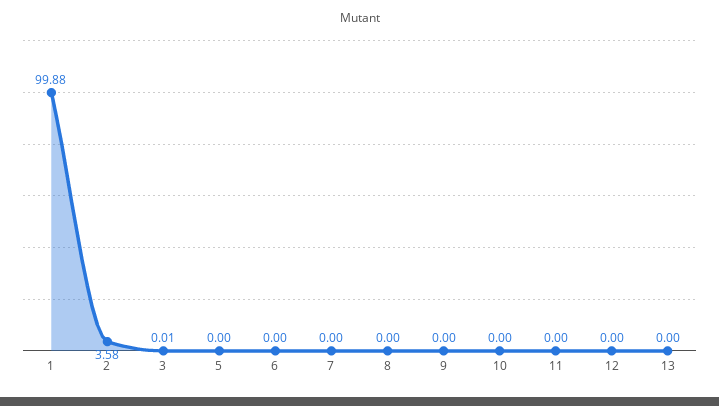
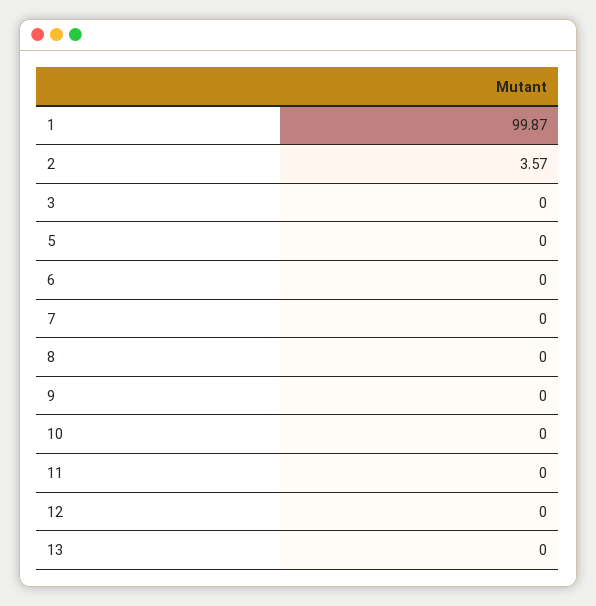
  {
-   "1": 99.88,
+   "1": 99.87,
-   "2": 3.58,
+   "2": 3.57,
-   "3": 0.01,
+   "3": 0,
    "5": 0,
    "6": 0,
    "7": 0,
    "8": 0,
    "9": 0,
    "10": 0,
    "11": 0,
    "12": 0,
    "13": 0
  }

